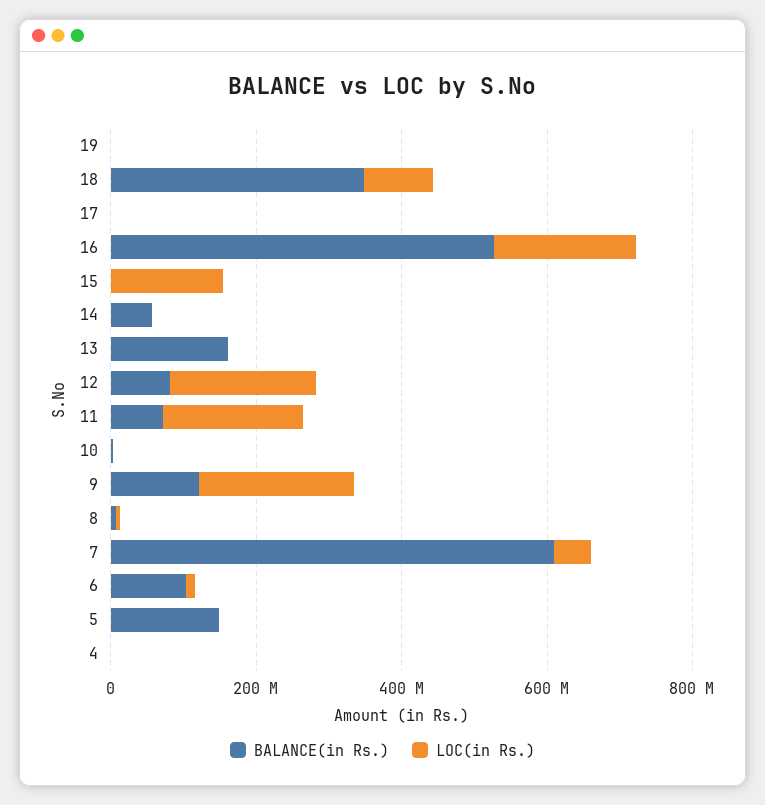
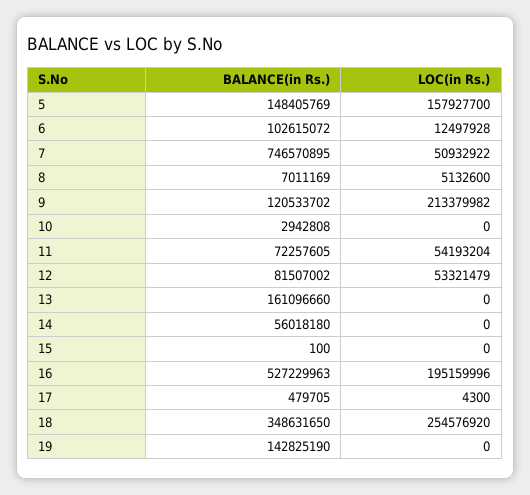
  {
    "BALANCE(in Rs.)": {
-     "19": 0,
+     "19": 142825190,
      "18": 348631650,
      "17": 479705,
      "16": 527229963,
      "15": 100,
      "14": 56018180,
      "13": 161096660,
      "12": 81507002,
      "11": 72257605,
      "10": 2942808,
      "9": 120533702,
      "8": 7011169,
-     "7": 600000000,
+     "7": 746570895,
      "6": 102615072,
-     "5": 148405769,
+     "5": 148405769
-     "4": 0
    },
    "LOC(in Rs.)": {
      "19": 0,
-     "18": 100000000,
+     "18": 254576920,
      "17": 4300,
      "16": 195159996,
-     "15": 150000000,
+     "15": 0,
      "14": 0,
      "13": 0,
-     "12": 200000000,
+     "12": 53321479,
-     "11": 200000000,
+     "11": 54193204,
      "10": 0,
      "9": 213379982,
      "8": 5132600,
      "7": 50932922,
      "6": 12497928,
-     "5": 0,
+     "5": 157927700
-     "4": 0
    }
  }

